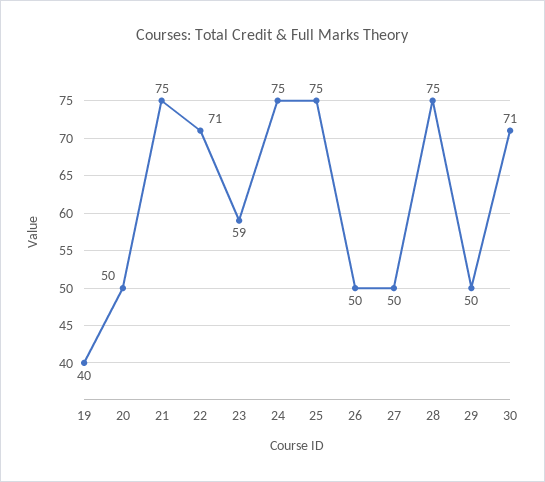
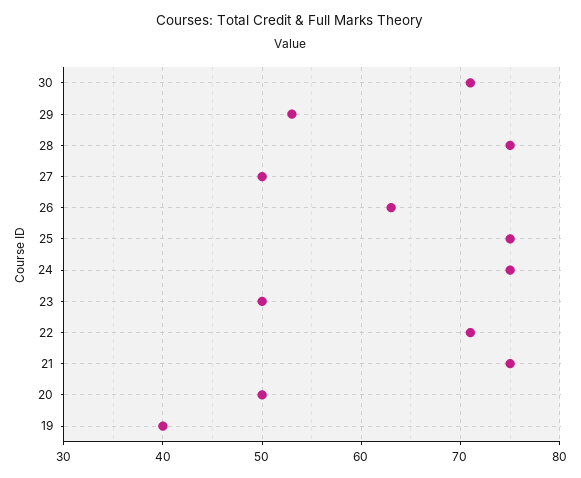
  {
    "19": 40,
    "20": 50,
    "21": 75,
    "22": 71,
-   "23": 59,
+   "23": 50,
    "24": 75,
    "25": 75,
-   "26": 50,
+   "26": 63,
    "27": 50,
    "28": 75,
-   "29": 50,
+   "29": 53,
    "30": 71
  }

